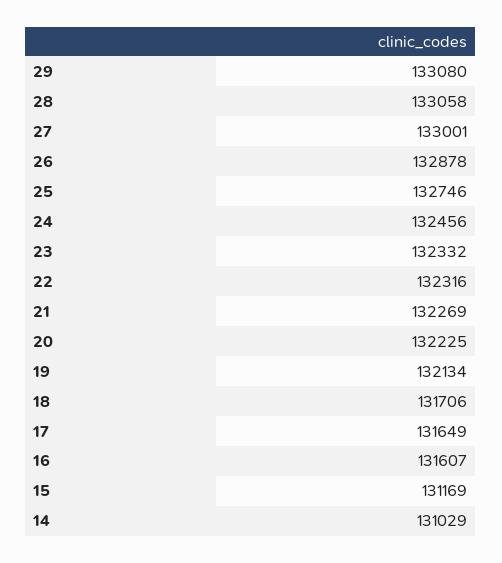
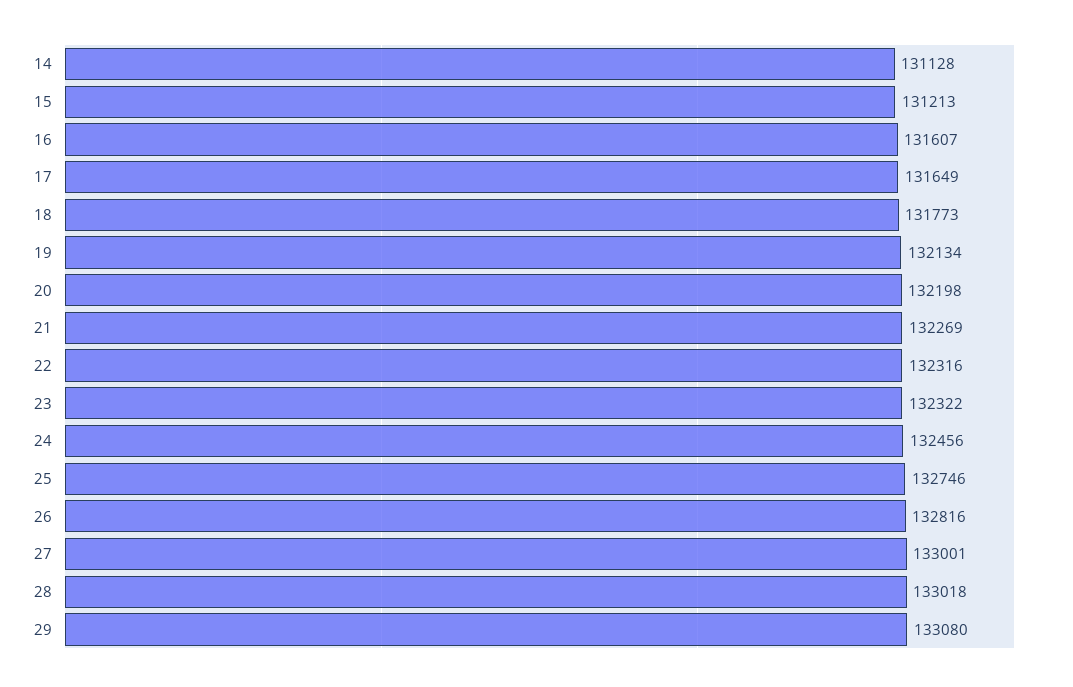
  {
    "29": 133080,
-   "28": 133058,
+   "28": 133018,
    "27": 133001,
-   "26": 132878,
+   "26": 132816,
    "25": 132746,
    "24": 132456,
-   "23": 132332,
+   "23": 132322,
    "22": 132316,
    "21": 132269,
-   "20": 132225,
+   "20": 132198,
    "19": 132134,
-   "18": 131706,
+   "18": 131773,
    "17": 131649,
    "16": 131607,
-   "15": 131169,
+   "15": 131213,
-   "14": 131029
+   "14": 131128
  }

